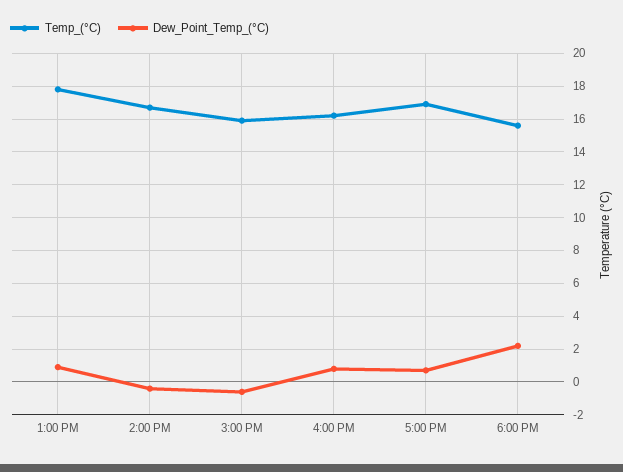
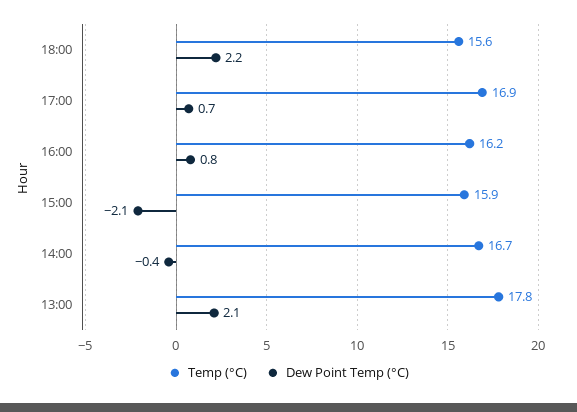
  {
    "Temp_(°C)": {
      "1:00 PM": 17.8,
      "2:00 PM": 16.7,
      "3:00 PM": 15.9,
      "4:00 PM": 16.2,
      "5:00 PM": 16.9,
      "6:00 PM": 15.6
    },
    "Dew_Point_Temp_(°C)": {
-     "1:00 PM": 1,
+     "1:00 PM": 2.1,
      "2:00 PM": -0.4,
-     "3:00 PM": -0.5,
+     "3:00 PM": -2.1,
      "4:00 PM": 0.8,
      "5:00 PM": 0.7,
      "6:00 PM": 2.2
    }
  }

